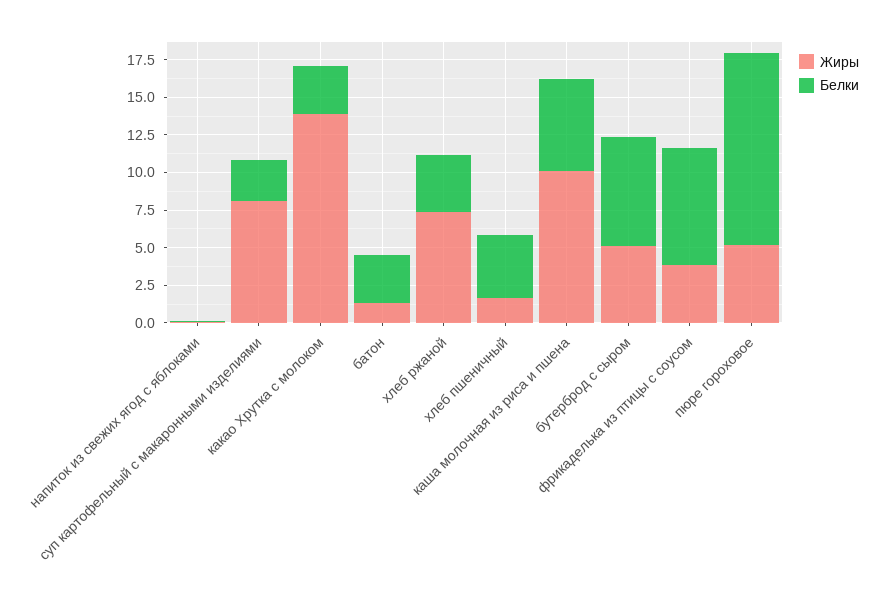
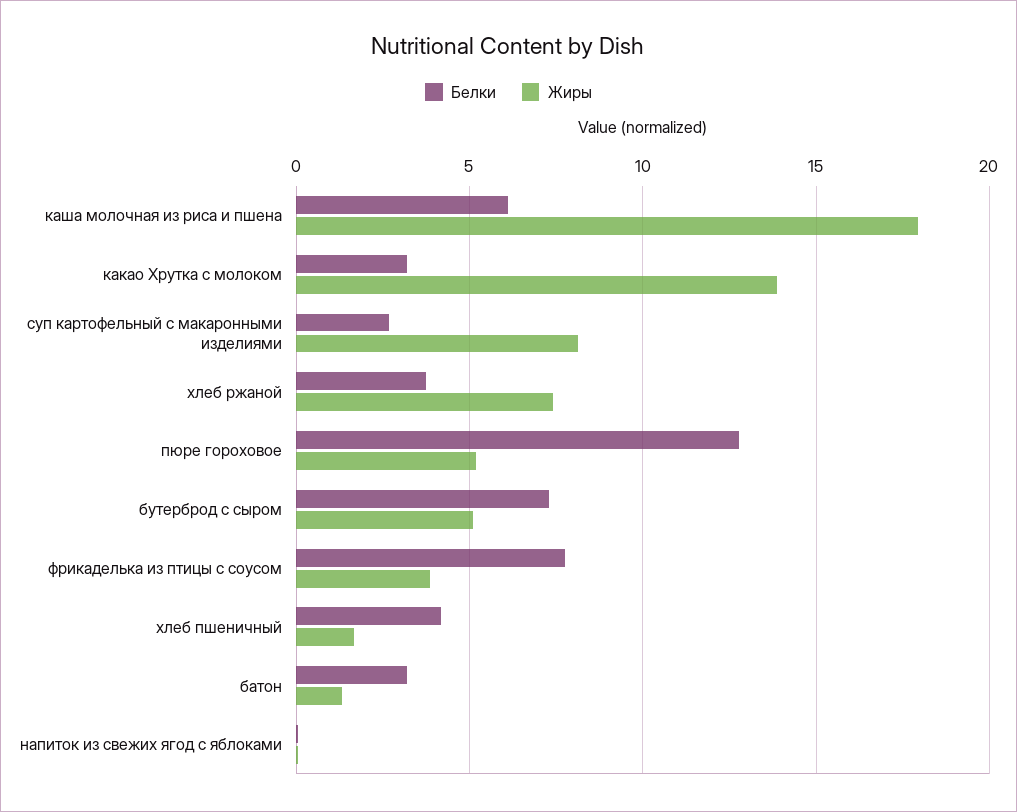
  {
    "Жиры": {
      "напиток из свежих ягод с яблоками": 0,
      "суп картофельный с макаронными изделиями": 8,
      "какао Хрутка с молоком": 14,
      "батон": 1.5,
      "хлеб ржаной": 7.5,
      "хлеб пшеничный": 1.5,
-     "каша молочная из риса и пшена": 10,
+     "каша молочная из риса и пшена": 18,
      "бутерброд с сыром": 5,
      "фрикаделька из птицы с соусом": 4,
      "пюре гороховое": 5
    },
    "Белки": {
      "напиток из свежих ягод с яблоками": 0,
      "суп картофельный с макаронными изделиями": 2.5,
      "какао Хрутка с молоком": 3,
      "батон": 3,
      "хлеб ржаной": 4,
      "хлеб пшеничный": 4,
      "каша молочная из риса и пшена": 6,
      "бутерброд с сыром": 7.5,
      "фрикаделька из птицы с соусом": 8,
      "пюре гороховое": 13
    }
  }

